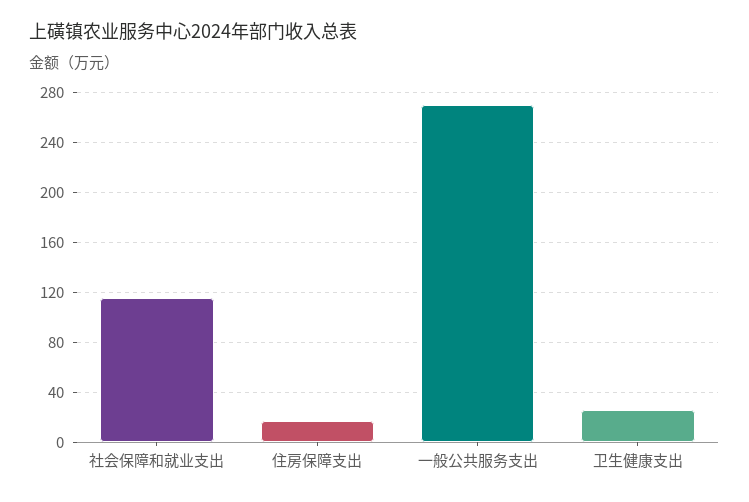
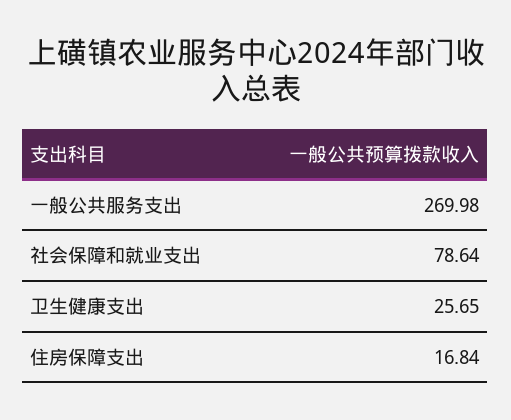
  {
-   "社会保障和就业支出": 115,
+   "社会保障和就业支出": 78.64,
    "住房保障支出": 16.84,
    "一般公共服务支出": 269.98,
    "卫生健康支出": 25.65
  }

